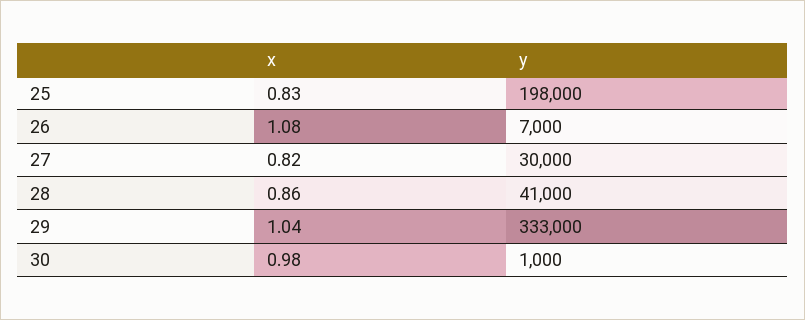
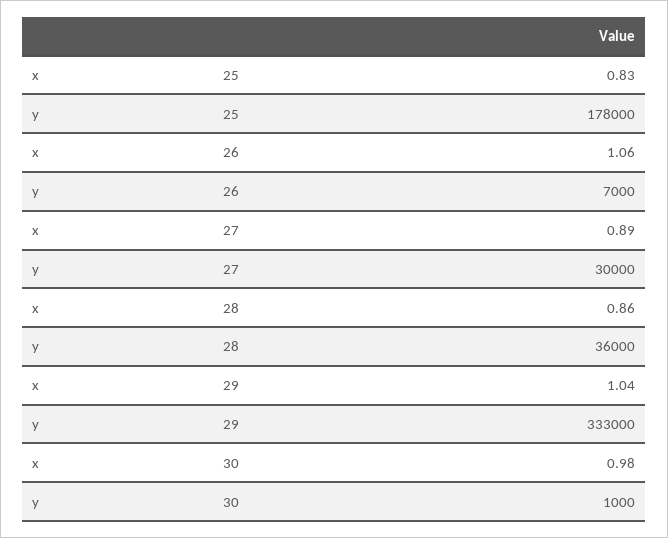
  {
    "x": {
      "25": 0.83,
-     "26": 1.08,
+     "26": 1.06,
-     "27": 0.82,
+     "27": 0.89,
      "28": 0.86,
      "29": 1.04,
      "30": 0.98
    },
    "y": {
-     "25": 198000,
+     "25": 178000,
      "26": 7000,
      "27": 30000,
-     "28": 41000,
+     "28": 36000,
      "29": 333000,
      "30": 1000
    }
  }

